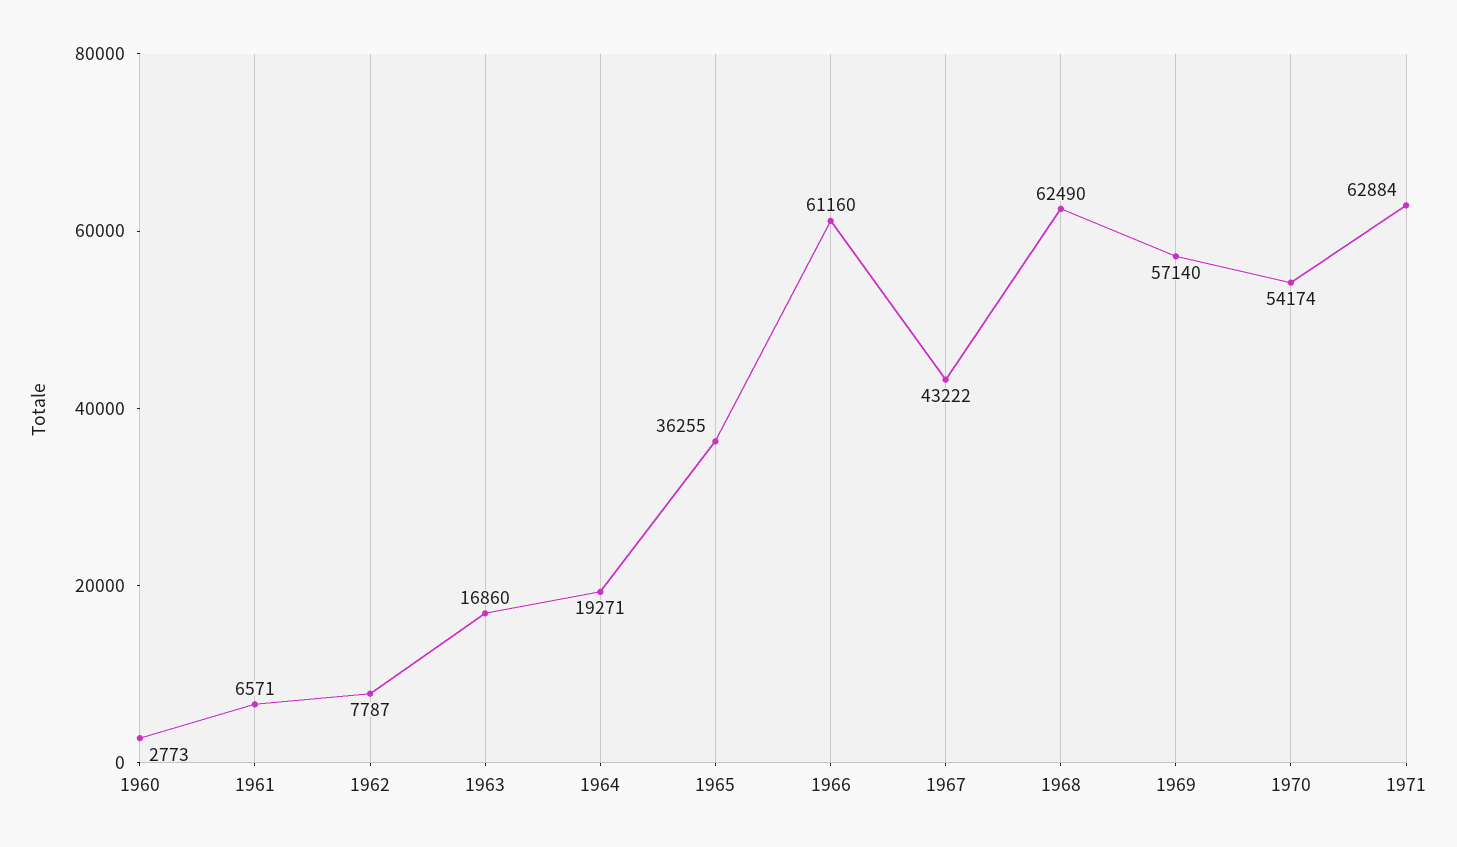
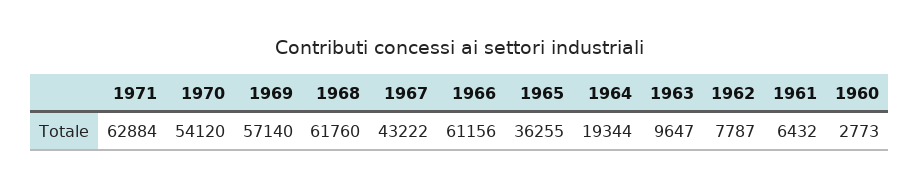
  {
    "1960": 2773,
-   "1961": 6571,
+   "1961": 6432,
    "1962": 7787,
-   "1963": 16860,
+   "1963": 9647,
-   "1964": 19271,
+   "1964": 19344,
    "1965": 36255,
-   "1966": 61160,
+   "1966": 61156,
    "1967": 43222,
-   "1968": 62490,
+   "1968": 61760,
    "1969": 57140,
-   "1970": 54174,
+   "1970": 54120,
    "1971": 62884
  }

